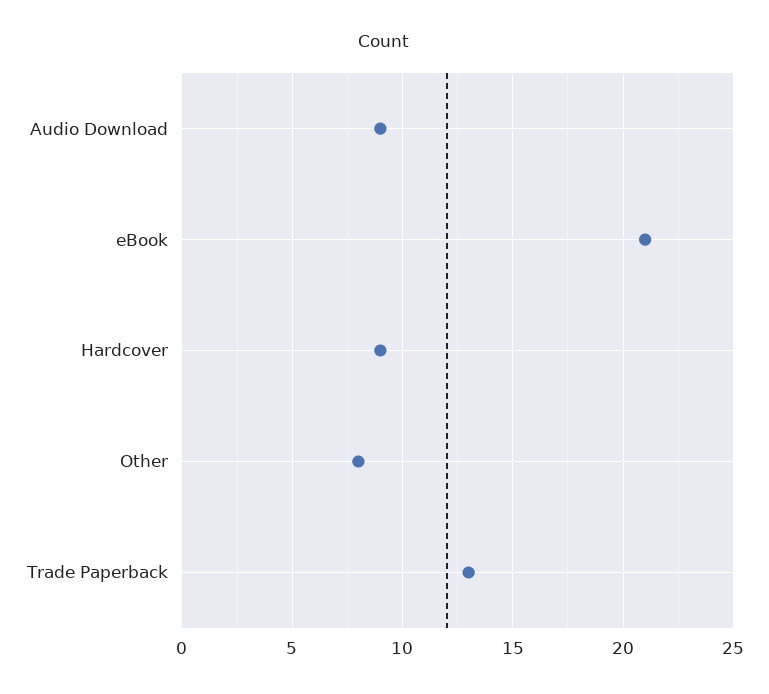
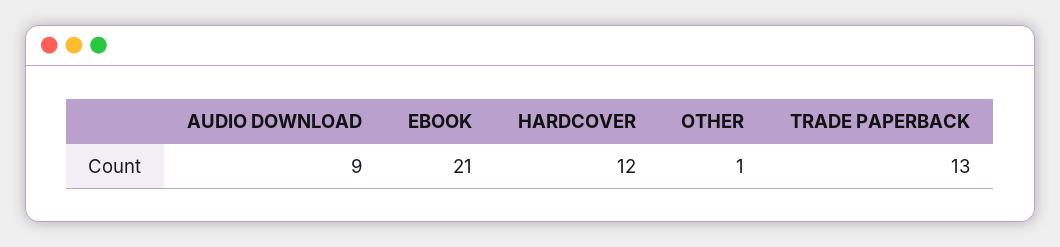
  {
    "Audio Download": 9,
    "eBook": 21,
-   "Hardcover": 9,
+   "Hardcover": 12,
-   "Other": 8,
+   "Other": 1,
    "Trade Paperback": 13
  }

